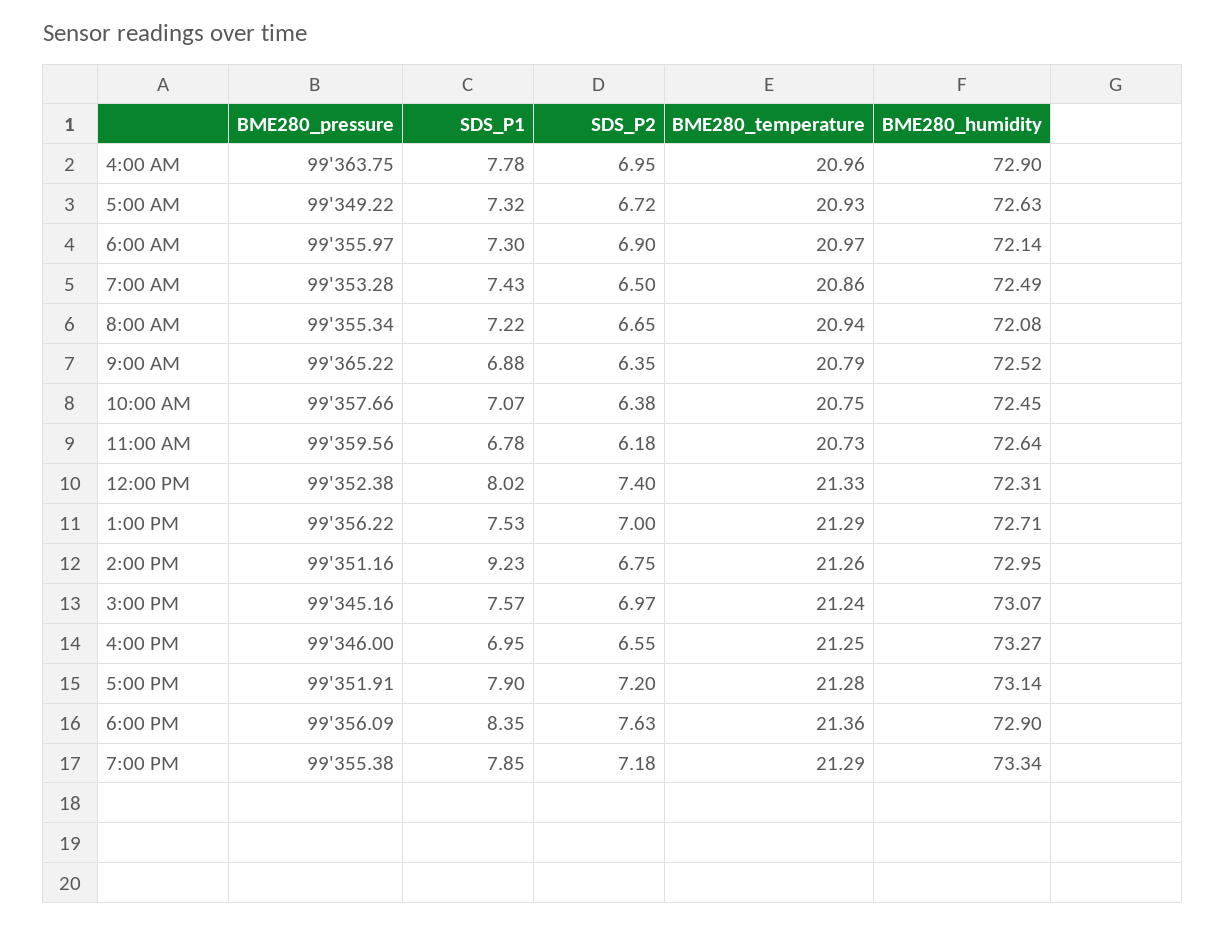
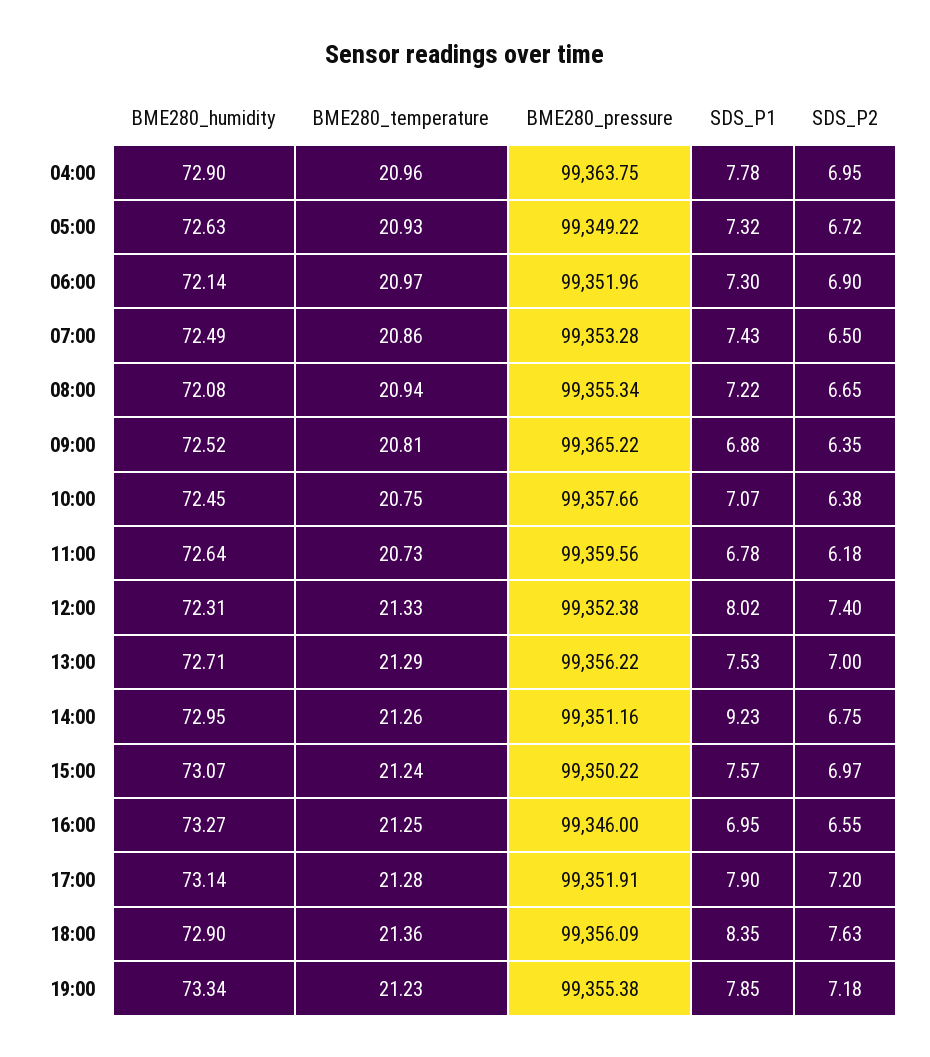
  {
    "BME280_pressure": {
      "4:00 AM": 99363.75,
      "5:00 AM": 99349.22,
-     "6:00 AM": 99355.97,
+     "6:00 AM": 99351.96,
      "7:00 AM": 99353.28,
      "8:00 AM": 99355.34,
      "9:00 AM": 99365.22,
      "10:00 AM": 99357.66,
      "11:00 AM": 99359.56,
      "12:00 PM": 99352.38,
      "1:00 PM": 99356.22,
      "2:00 PM": 99351.16,
-     "3:00 PM": 99345.16,
+     "3:00 PM": 99350.22,
      "4:00 PM": 99346,
      "5:00 PM": 99351.91,
      "6:00 PM": 99356.09,
      "7:00 PM": 99355.38
    },
    "SDS_P1": {
      "4:00 AM": 7.78,
      "5:00 AM": 7.32,
      "6:00 AM": 7.3,
      "7:00 AM": 7.43,
      "8:00 AM": 7.22,
      "9:00 AM": 6.88,
      "10:00 AM": 7.07,
      "11:00 AM": 6.78,
      "12:00 PM": 8.02,
      "1:00 PM": 7.53,
      "2:00 PM": 9.23,
      "3:00 PM": 7.57,
      "4:00 PM": 6.95,
      "5:00 PM": 7.9,
      "6:00 PM": 8.35,
      "7:00 PM": 7.85
    },
    "SDS_P2": {
      "4:00 AM": 6.95,
      "5:00 AM": 6.72,
      "6:00 AM": 6.9,
      "7:00 AM": 6.5,
      "8:00 AM": 6.65,
      "9:00 AM": 6.35,
      "10:00 AM": 6.38,
      "11:00 AM": 6.18,
      "12:00 PM": 7.4,
      "1:00 PM": 7,
      "2:00 PM": 6.75,
      "3:00 PM": 6.97,
      "4:00 PM": 6.55,
      "5:00 PM": 7.2,
      "6:00 PM": 7.63,
      "7:00 PM": 7.18
    },
    "BME280_temperature": {
      "4:00 AM": 20.96,
      "5:00 AM": 20.93,
      "6:00 AM": 20.97,
      "7:00 AM": 20.86,
      "8:00 AM": 20.94,
-     "9:00 AM": 20.79,
+     "9:00 AM": 20.81,
      "10:00 AM": 20.75,
      "11:00 AM": 20.73,
      "12:00 PM": 21.33,
      "1:00 PM": 21.29,
      "2:00 PM": 21.26,
      "3:00 PM": 21.24,
      "4:00 PM": 21.25,
      "5:00 PM": 21.28,
      "6:00 PM": 21.36,
-     "7:00 PM": 21.29
+     "7:00 PM": 21.23
    },
    "BME280_humidity": {
      "4:00 AM": 72.9,
      "5:00 AM": 72.63,
      "6:00 AM": 72.14,
      "7:00 AM": 72.49,
      "8:00 AM": 72.08,
      "9:00 AM": 72.52,
      "10:00 AM": 72.45,
      "11:00 AM": 72.64,
      "12:00 PM": 72.31,
      "1:00 PM": 72.71,
      "2:00 PM": 72.95,
      "3:00 PM": 73.07,
      "4:00 PM": 73.27,
      "5:00 PM": 73.14,
      "6:00 PM": 72.9,
      "7:00 PM": 73.34
    }
  }

